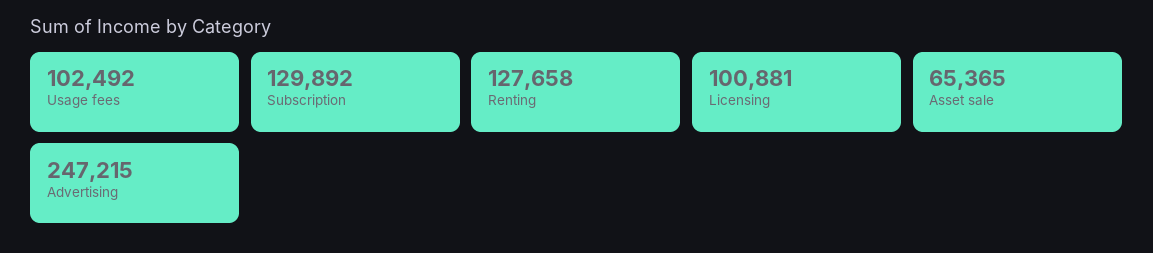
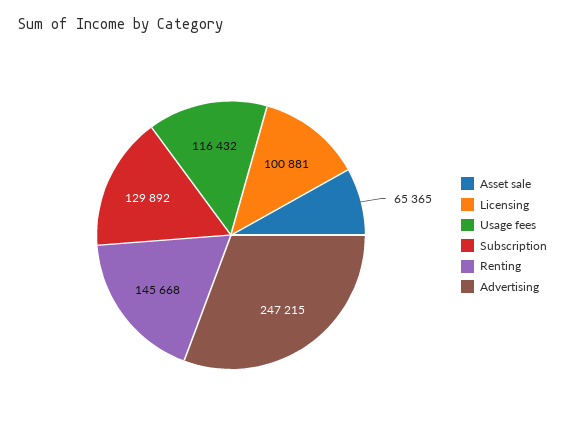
  {
-   "Usage fees": 102492,
+   "Usage fees": 116432,
    "Subscription": 129892,
-   "Renting": 127658,
+   "Renting": 145668,
    "Licensing": 100881,
    "Asset sale": 65365,
    "Advertising": 247215
  }

